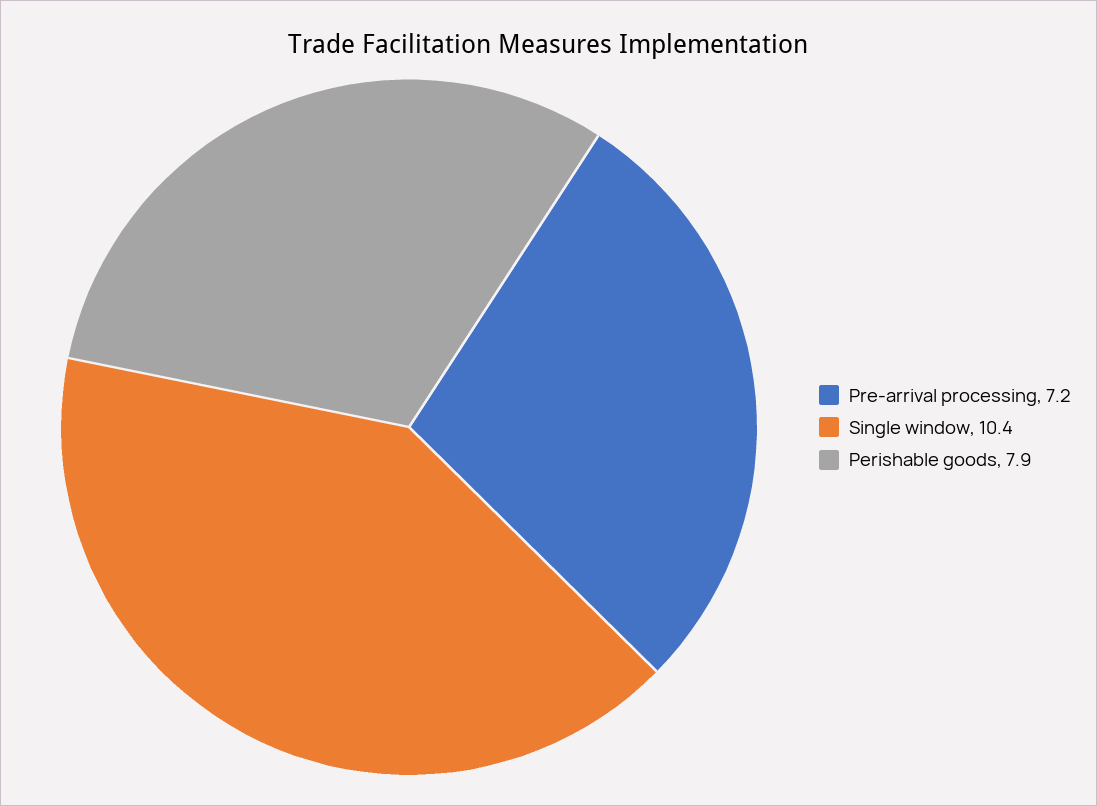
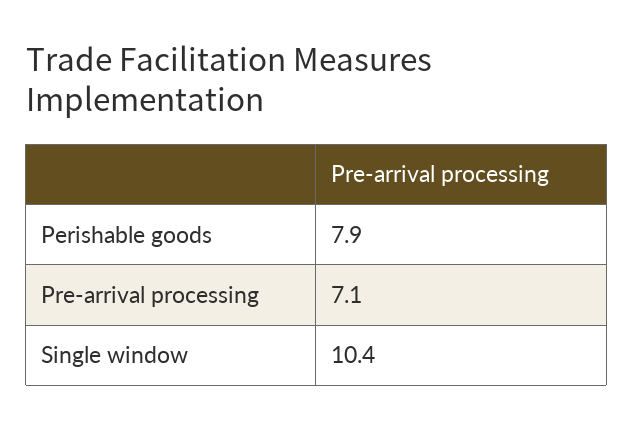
  {
-   "Pre-arrival processing": 7.2,
+   "Pre-arrival processing": 7.1,
    "Single window": 10.4,
    "Perishable goods": 7.9
  }

